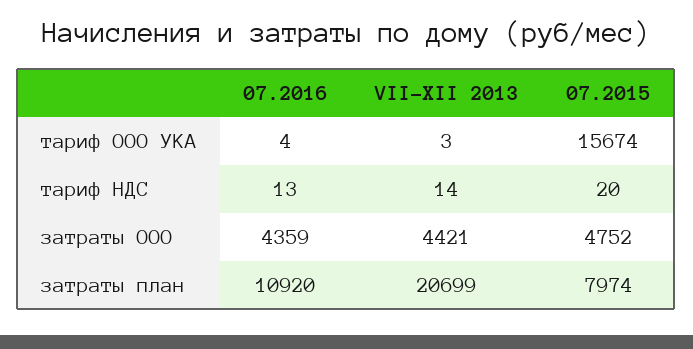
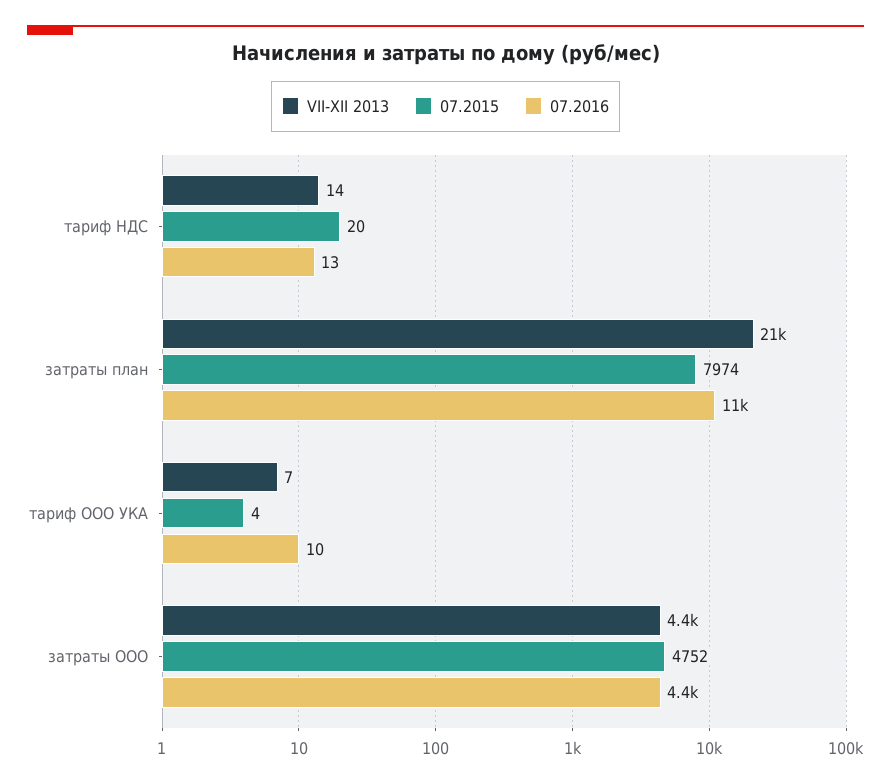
  {
    "07.2016": {
-     "тариф ООО УКА": 4,
+     "тариф ООО УКА": 10,
      "тариф НДС": 13,
      "затраты ООО": 4359,
      "затраты план": 10920
    },
    "VII-XII 2013": {
-     "тариф ООО УКА": 3,
+     "тариф ООО УКА": 7,
      "тариф НДС": 14,
      "затраты ООО": 4421,
      "затраты план": 20699
    },
    "07.2015": {
-     "тариф ООО УКА": 15674,
+     "тариф ООО УКА": 4,
      "тариф НДС": 20,
      "затраты ООО": 4752,
      "затраты план": 7974
    }
  }

